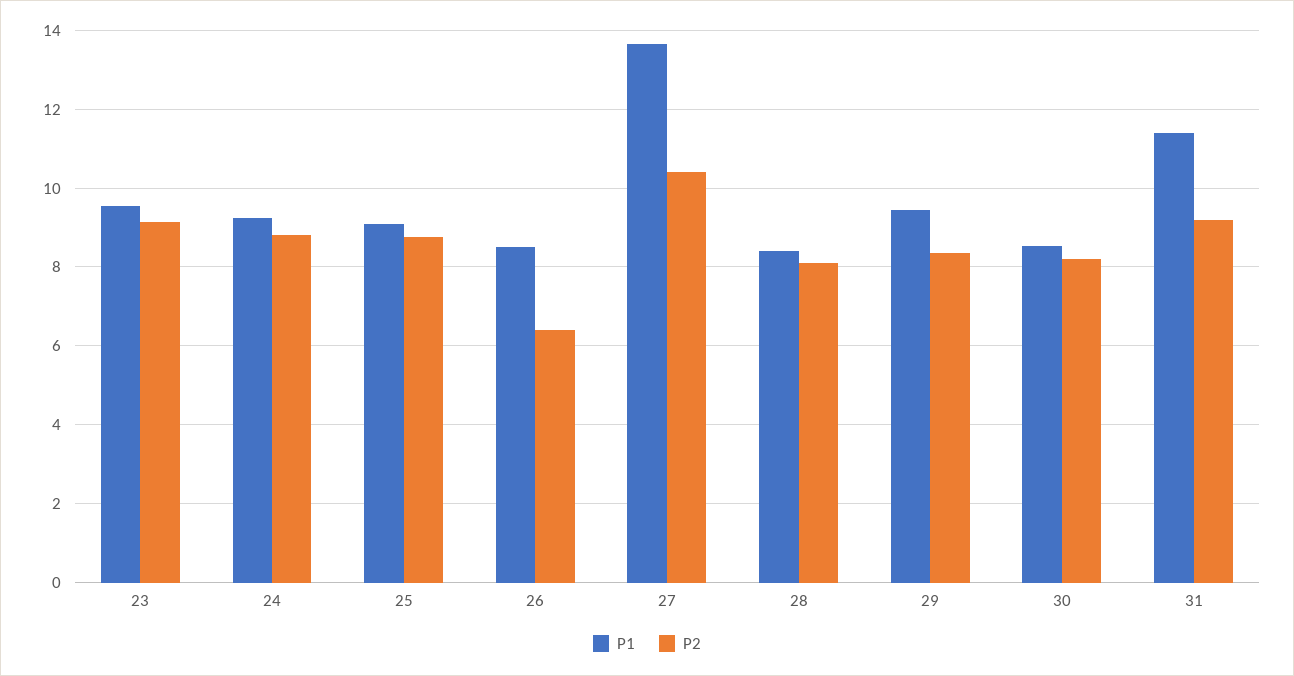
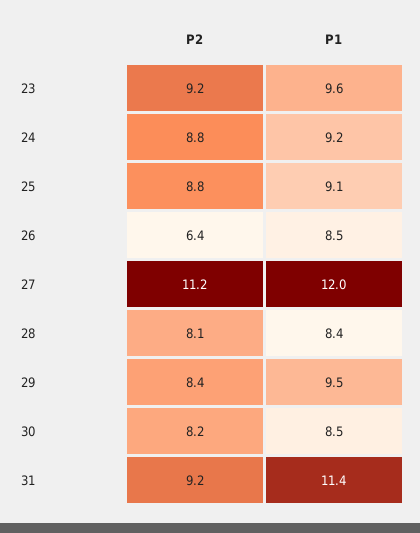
  {
    "P1": {
      "23": 9.6,
      "24": 9.2,
      "25": 9.1,
      "26": 8.5,
-     "27": 13.6,
+     "27": 12,
      "28": 8.4,
      "29": 9.5,
      "30": 8.5,
      "31": 11.4
    },
    "P2": {
      "23": 9.2,
      "24": 8.8,
      "25": 8.8,
      "26": 6.4,
-     "27": 10.4,
+     "27": 11.2,
      "28": 8.1,
      "29": 8.4,
      "30": 8.2,
      "31": 9.2
    }
  }

